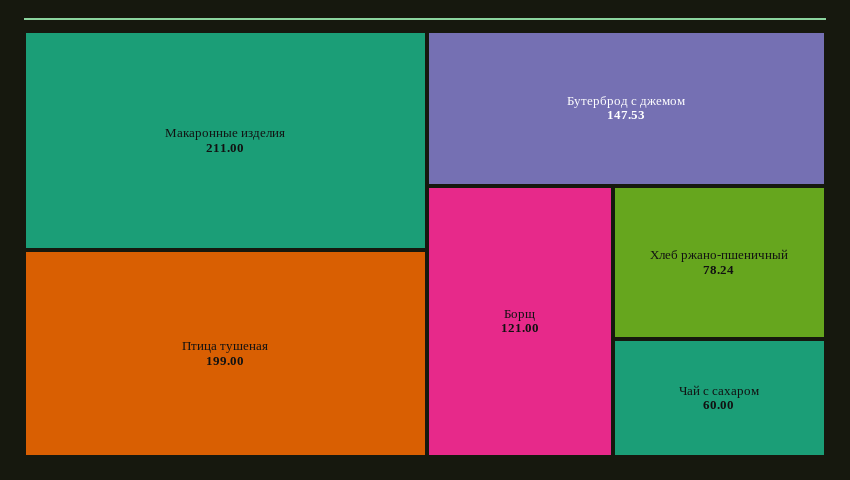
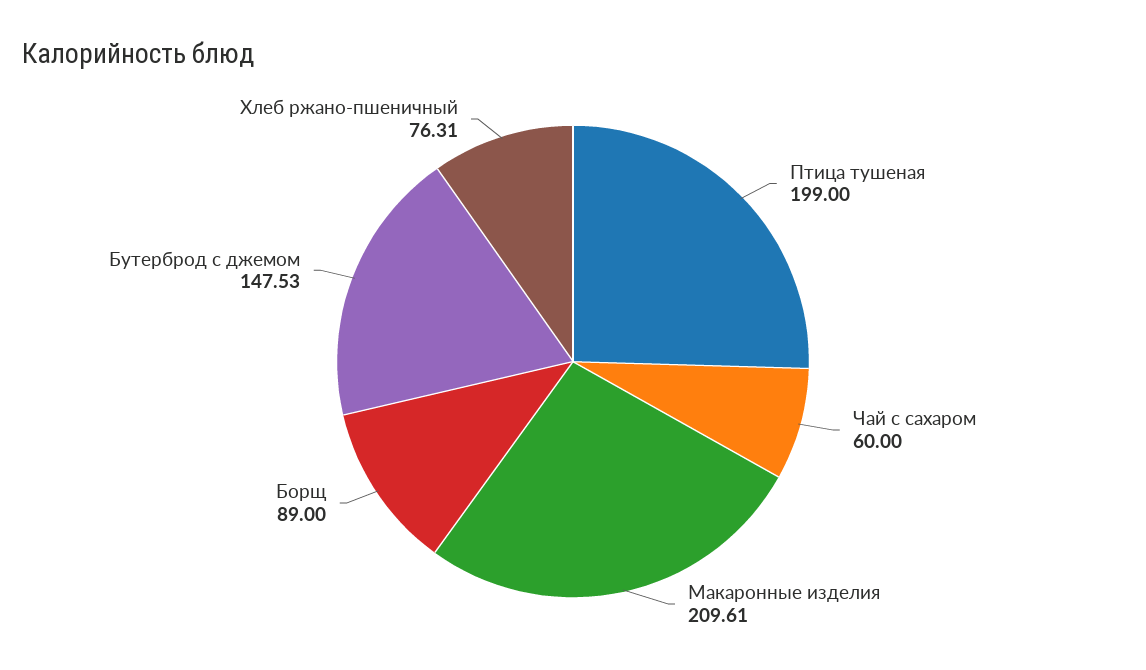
  {
-   "Макаронные изделия": 211,
+   "Макаронные изделия": 209.61,
    "Птица тушеная": 199,
    "Бутерброд с джемом": 147.53,
-   "Борщ": 121,
+   "Борщ": 89,
-   "Хлеб ржано-пшеничный": 78.24,
+   "Хлеб ржано-пшеничный": 76.31,
    "Чай с сахаром": 60
  }

